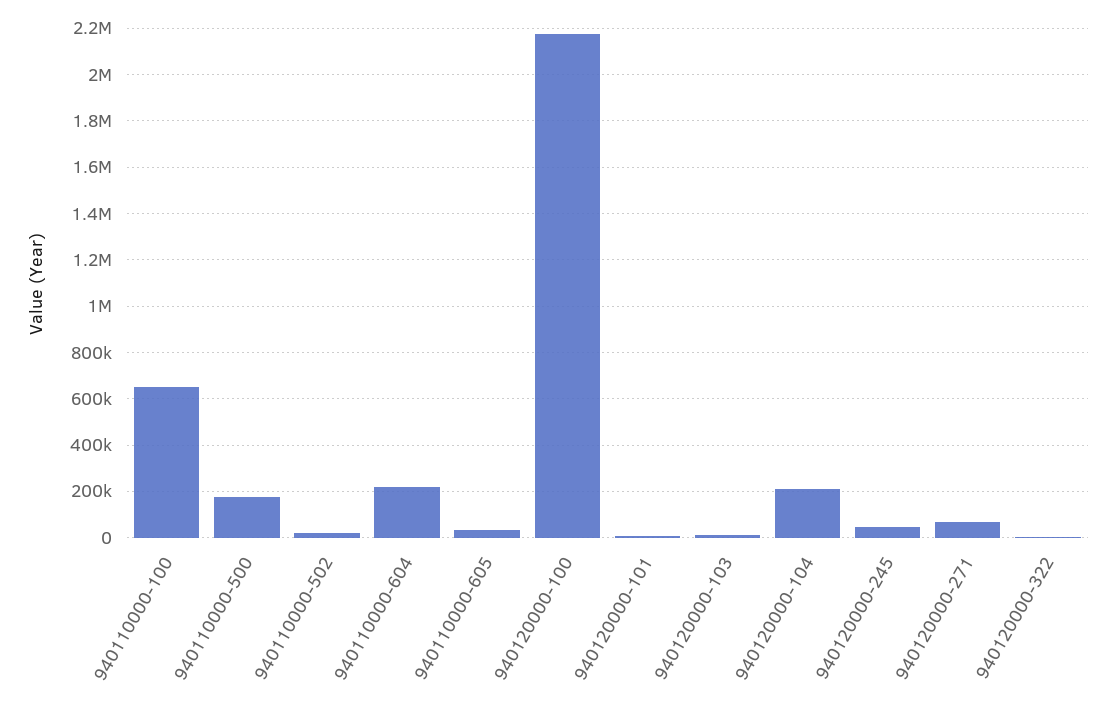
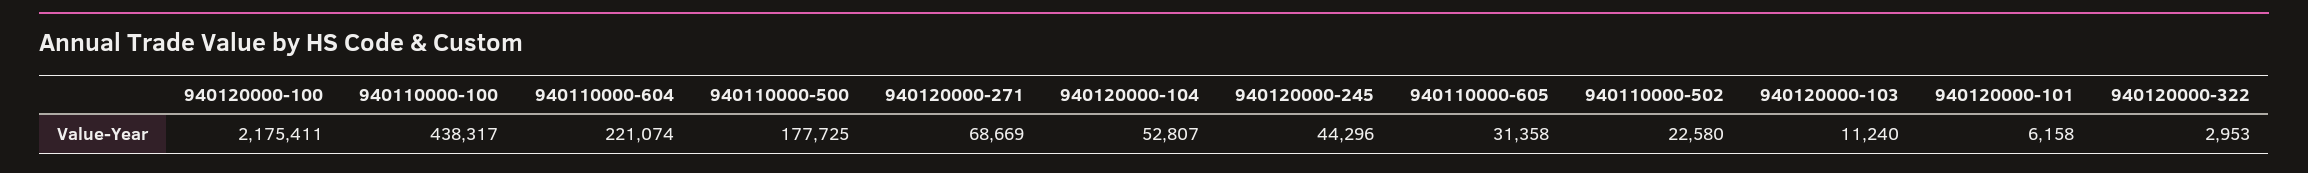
  {
-   "940110000-100": 650000,
+   "940110000-100": 438317,
    "940110000-500": 177725,
    "940110000-502": 22580,
    "940110000-604": 221074,
    "940110000-605": 31358,
    "940120000-100": 2175411,
    "940120000-101": 6158,
    "940120000-103": 11240,
-   "940120000-104": 200000,
+   "940120000-104": 52807,
    "940120000-245": 44296,
    "940120000-271": 68669,
    "940120000-322": 2953
  }

